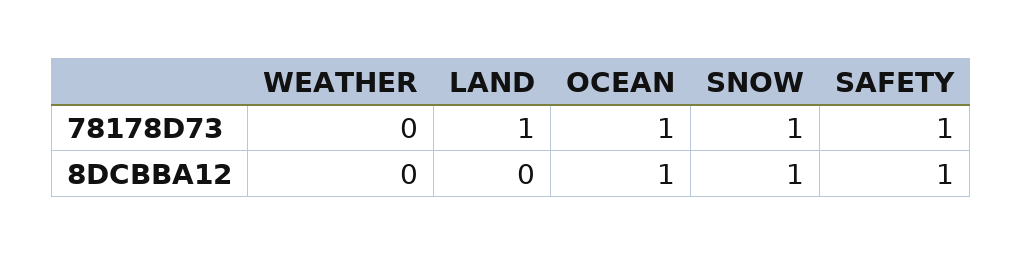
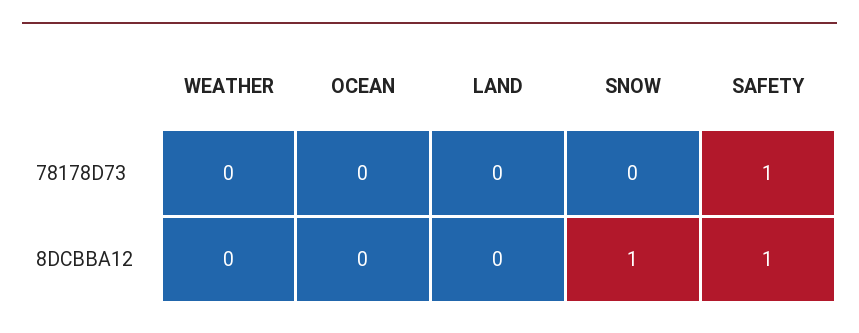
  {
    "WEATHER": {
      "78178D73": 0,
      "8DCBBA12": 0
    },
    "LAND": {
-     "78178D73": 1,
+     "78178D73": 0,
      "8DCBBA12": 0
    },
    "OCEAN": {
-     "78178D73": 1,
+     "78178D73": 0,
-     "8DCBBA12": 1
+     "8DCBBA12": 0
    },
    "SNOW": {
-     "78178D73": 1,
+     "78178D73": 0,
      "8DCBBA12": 1
    },
    "SAFETY": {
      "78178D73": 1,
      "8DCBBA12": 1
    }
  }

